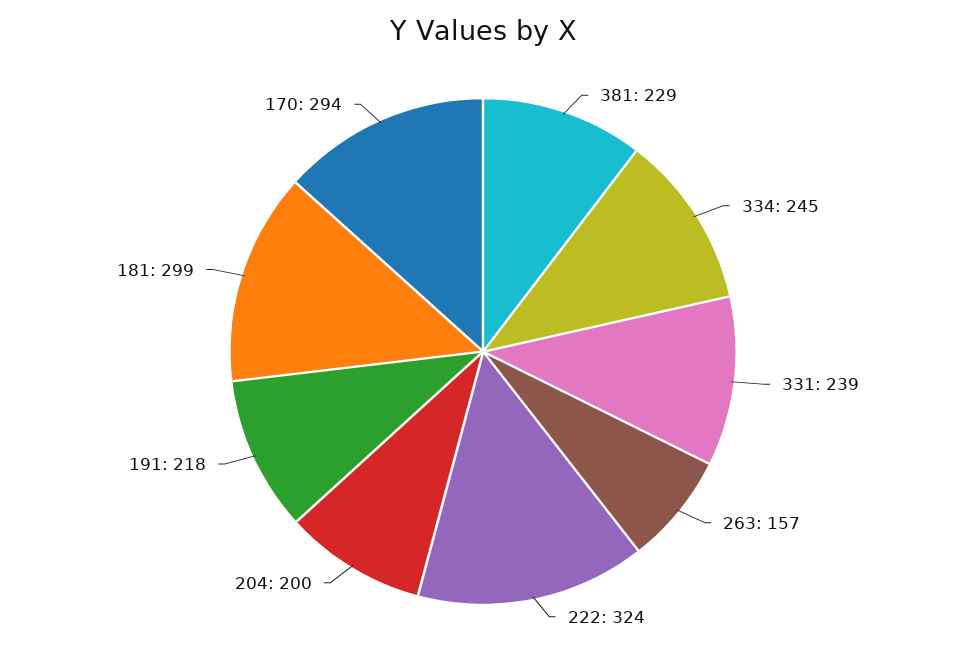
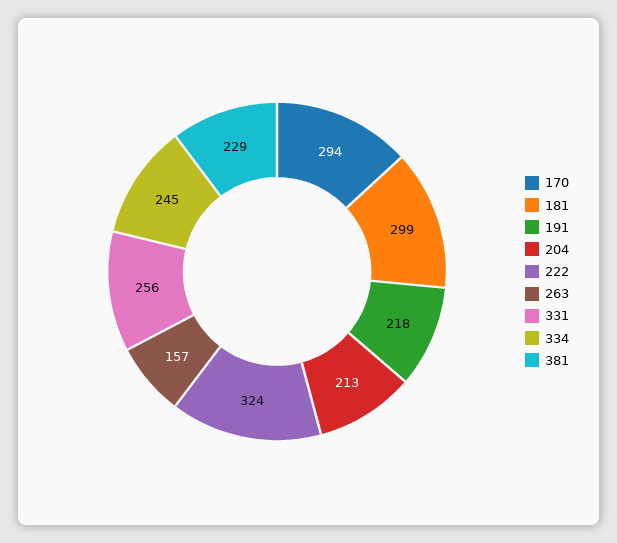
  {
    "381": 229,
    "334": 245,
-   "331": 239,
+   "331": 256,
    "263": 157,
    "222": 324,
-   "204": 200,
+   "204": 213,
    "191": 218,
    "181": 299,
    "170": 294
  }

